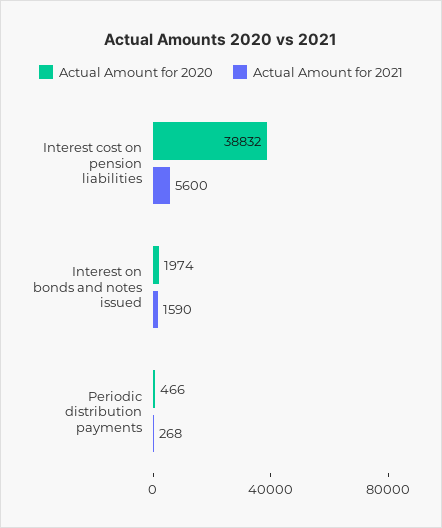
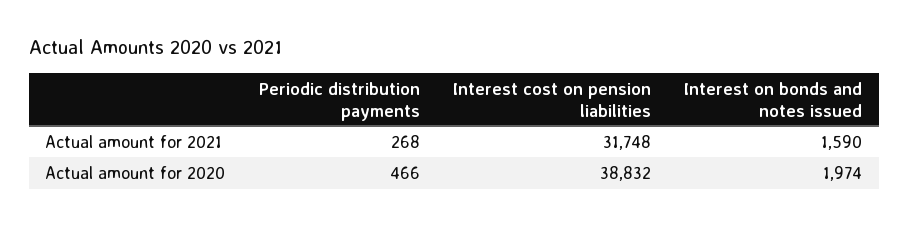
  {
    "Actual Amount for 2020": {
      "Interest cost on pension liabilities": 38832,
      "Interest on bonds and notes issued": 1974,
      "Periodic distribution payments": 466
    },
    "Actual Amount for 2021": {
-     "Interest cost on pension liabilities": 5600,
+     "Interest cost on pension liabilities": 31748,
      "Interest on bonds and notes issued": 1590,
      "Periodic distribution payments": 268
    }
  }

